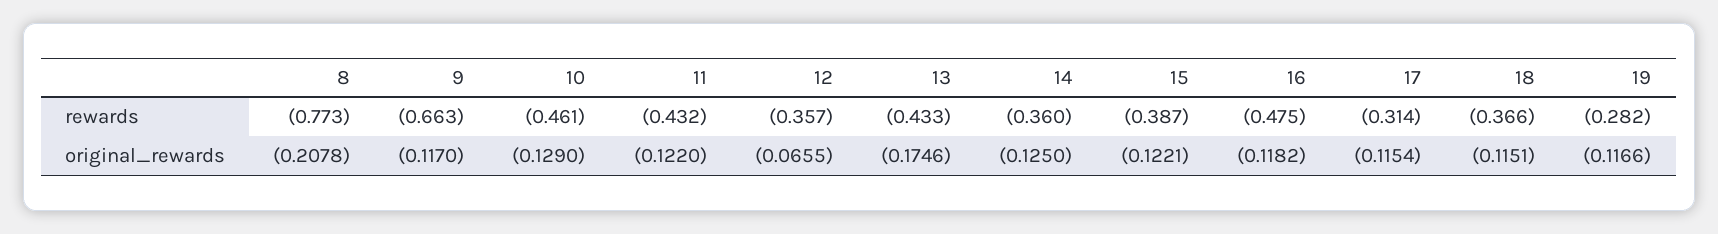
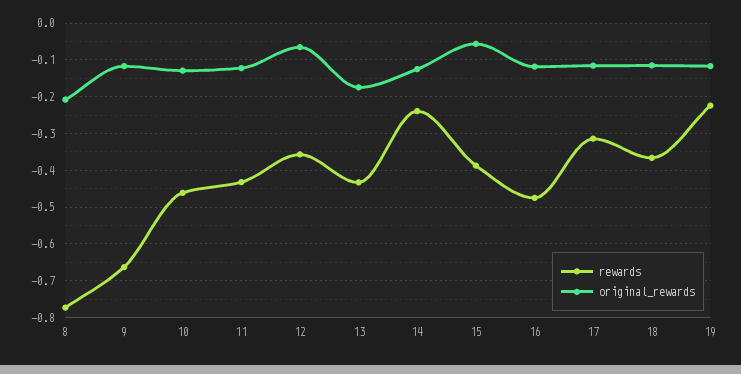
  {
    "rewards": {
      "8": -0.773,
      "9": -0.663,
      "10": -0.461,
      "11": -0.432,
      "12": -0.357,
      "13": -0.433,
-     "14": -0.36,
+     "14": -0.24,
      "15": -0.387,
      "16": -0.475,
      "17": -0.314,
      "18": -0.366,
-     "19": -0.282
+     "19": -0.22
    },
    "original_rewards": {
      "8": -0.2078,
      "9": -0.117,
      "10": -0.129,
      "11": -0.122,
      "12": -0.0655,
      "13": -0.1746,
      "14": -0.125,
-     "15": -0.1221,
+     "15": -0.06,
      "16": -0.1182,
      "17": -0.1154,
      "18": -0.1151,
      "19": -0.1166
    }
  }

